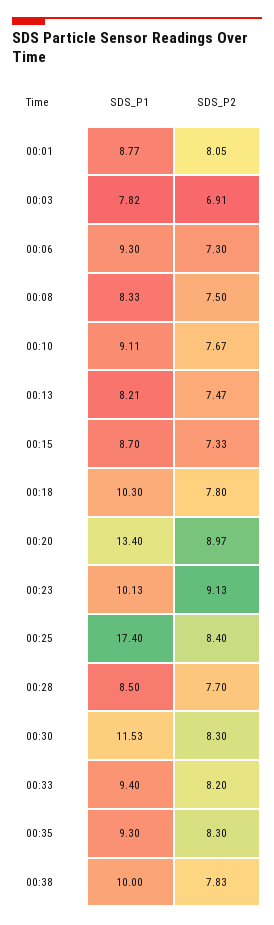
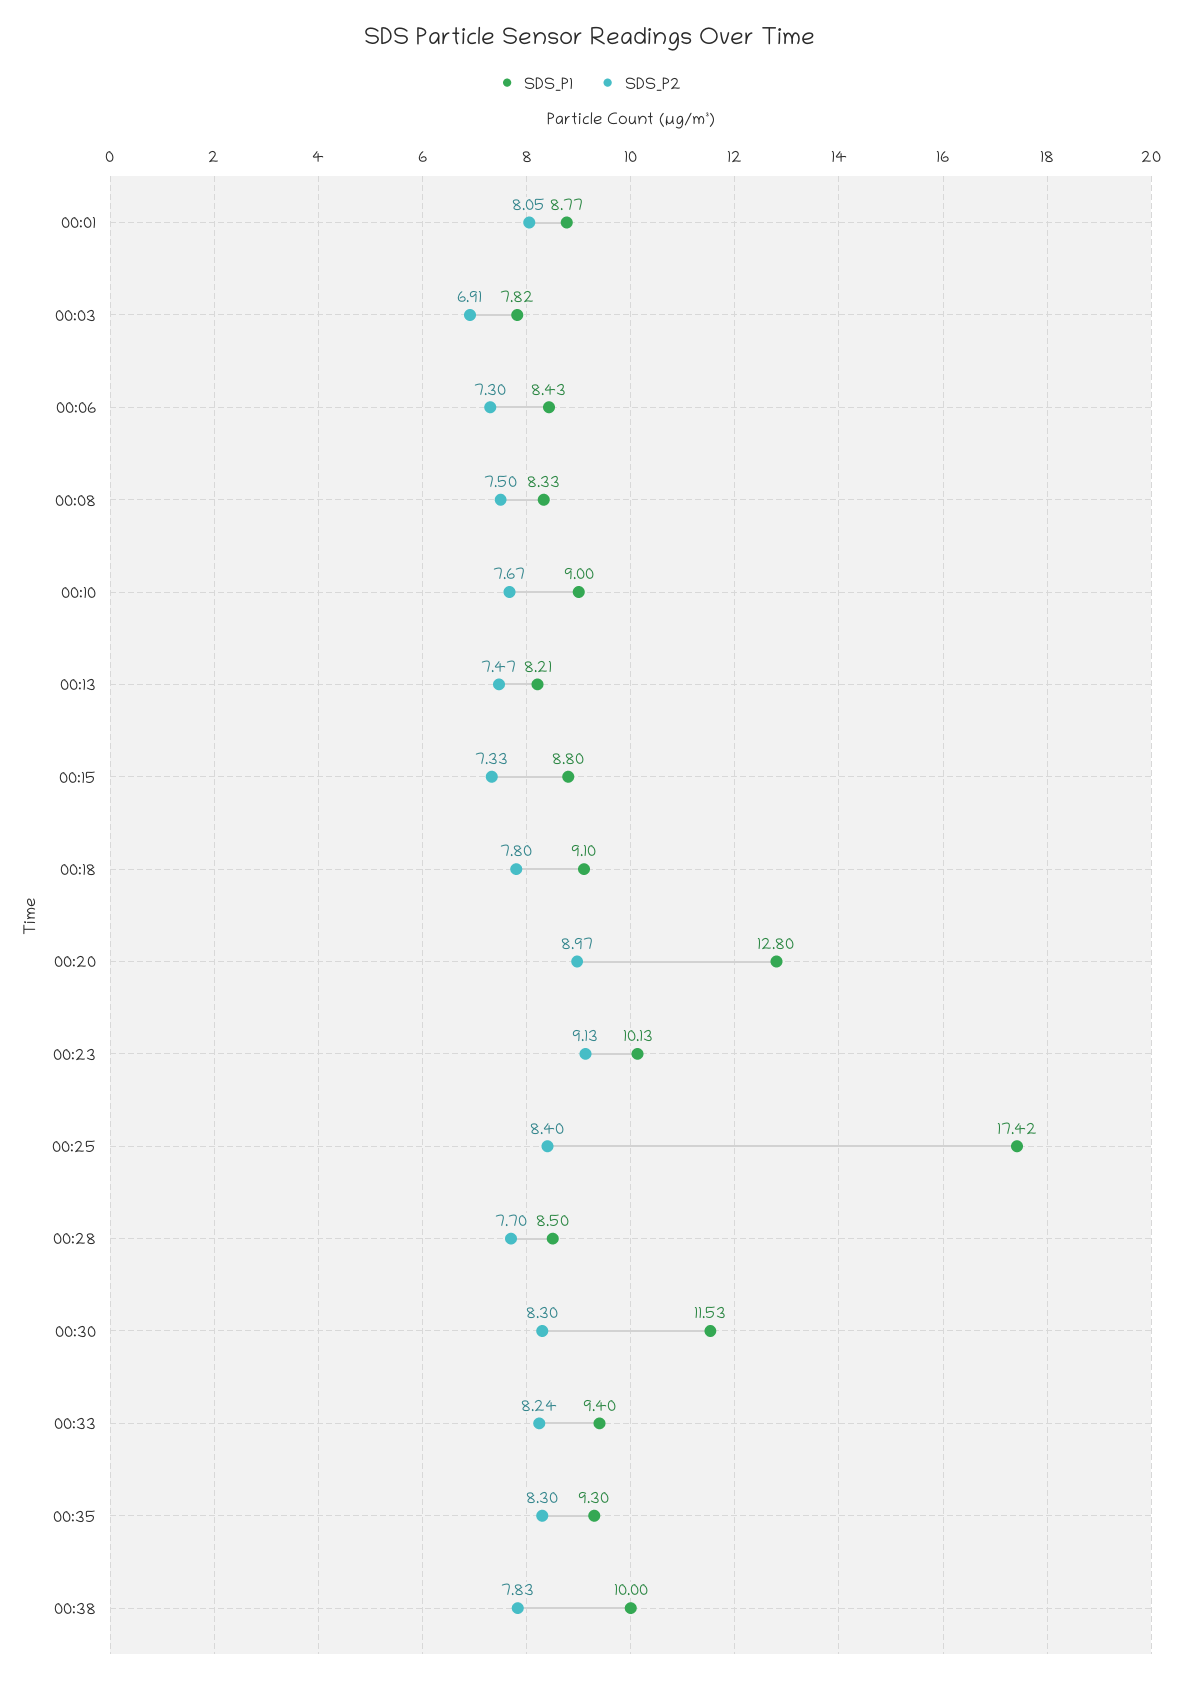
  {
    "SDS_P1": {
      "00:01": 8.77,
      "00:03": 7.82,
-     "00:06": 9.3,
+     "00:06": 8.43,
      "00:08": 8.33,
-     "00:10": 9.11,
+     "00:10": 9,
      "00:13": 8.21,
-     "00:15": 8.7,
+     "00:15": 8.8,
-     "00:18": 10.3,
+     "00:18": 9.1,
-     "00:20": 13.4,
+     "00:20": 12.8,
      "00:23": 10.13,
-     "00:25": 17.4,
+     "00:25": 17.42,
      "00:28": 8.5,
      "00:30": 11.53,
      "00:33": 9.4,
      "00:35": 9.3,
      "00:38": 10
    },
    "SDS_P2": {
      "00:01": 8.05,
      "00:03": 6.91,
      "00:06": 7.3,
      "00:08": 7.5,
      "00:10": 7.67,
      "00:13": 7.47,
      "00:15": 7.33,
      "00:18": 7.8,
      "00:20": 8.97,
      "00:23": 9.13,
      "00:25": 8.4,
      "00:28": 7.7,
      "00:30": 8.3,
-     "00:33": 8.2,
+     "00:33": 8.24,
      "00:35": 8.3,
      "00:38": 7.83
    }
  }

